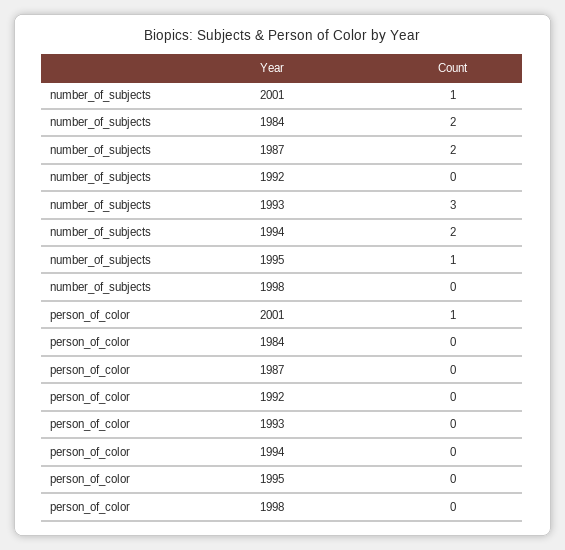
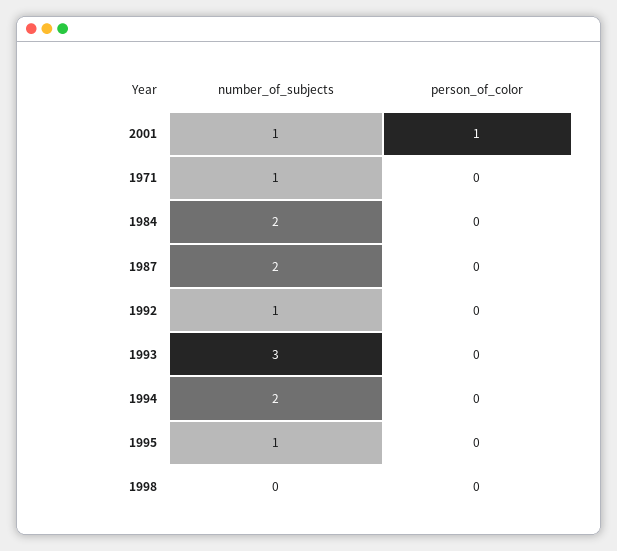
  {
    "number_of_subjects": {
      "2001": 1,
      "1984": 2,
      "1987": 2,
-     "1992": 0,
+     "1992": 1,
      "1993": 3,
      "1994": 2,
      "1995": 1,
-     "1998": 0
+     "1998": 0,
+     "1971": 1
    },
    "person_of_color": {
      "2001": 1,
      "1984": 0,
      "1987": 0,
      "1992": 0,
      "1993": 0,
      "1994": 0,
      "1995": 0,
-     "1998": 0
+     "1998": 0,
+     "1971": 0
    }
  }

